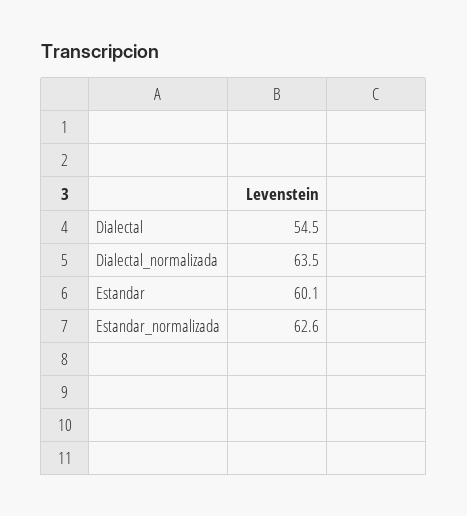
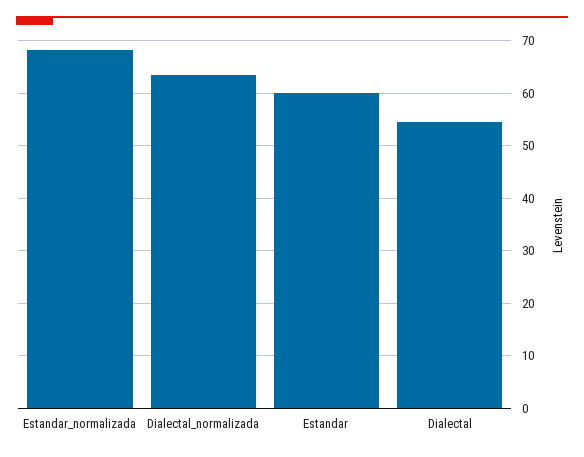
  {
    "Dialectal": 54.5,
    "Dialectal_normalizada": 63.5,
    "Estandar": 60.1,
-   "Estandar_normalizada": 62.6
+   "Estandar_normalizada": 68
  }

